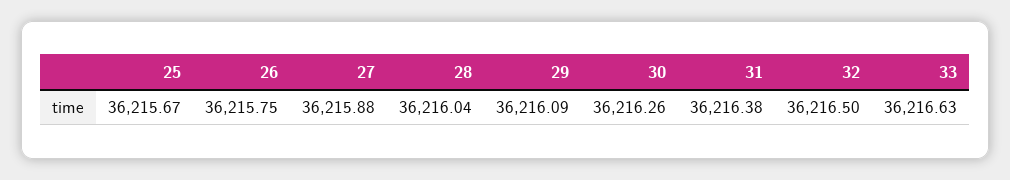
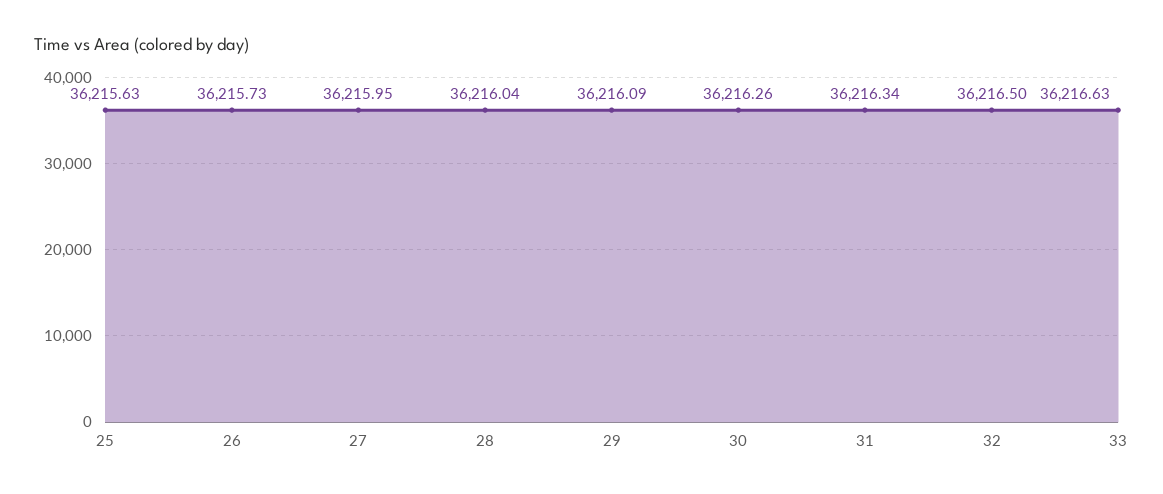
  {
-   "25": 36215.67,
+   "25": 36215.63,
-   "26": 36215.75,
+   "26": 36215.73,
-   "27": 36215.88,
+   "27": 36215.95,
    "28": 36216.04,
    "29": 36216.09,
    "30": 36216.26,
-   "31": 36216.38,
+   "31": 36216.34,
    "32": 36216.5,
    "33": 36216.63
  }

